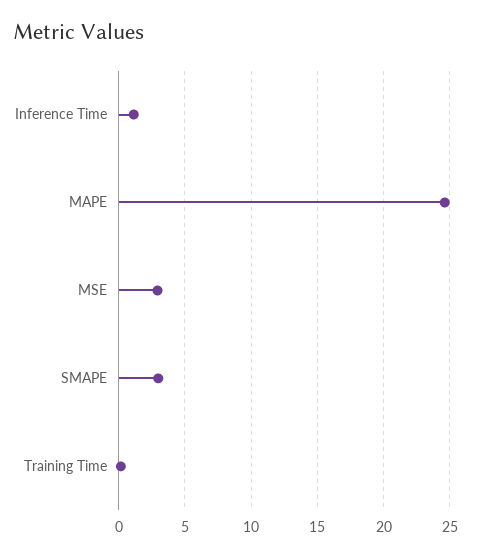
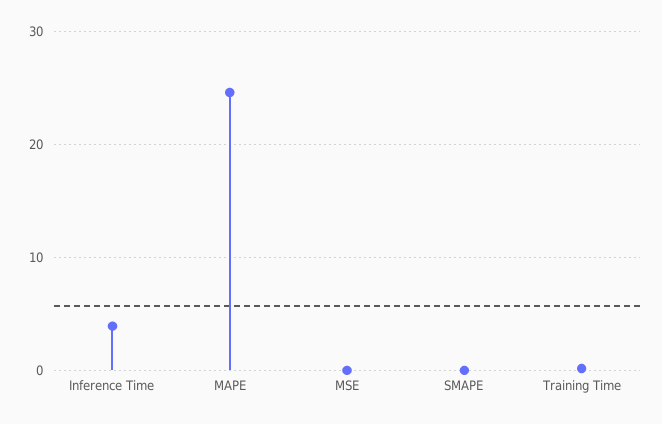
  {
-   "Inference Time": 1,
+   "Inference Time": 4,
    "MAPE": 24.5,
-   "MSE": 3,
+   "MSE": 0,
-   "SMAPE": 3,
+   "SMAPE": 0,
    "Training Time": 0
  }

